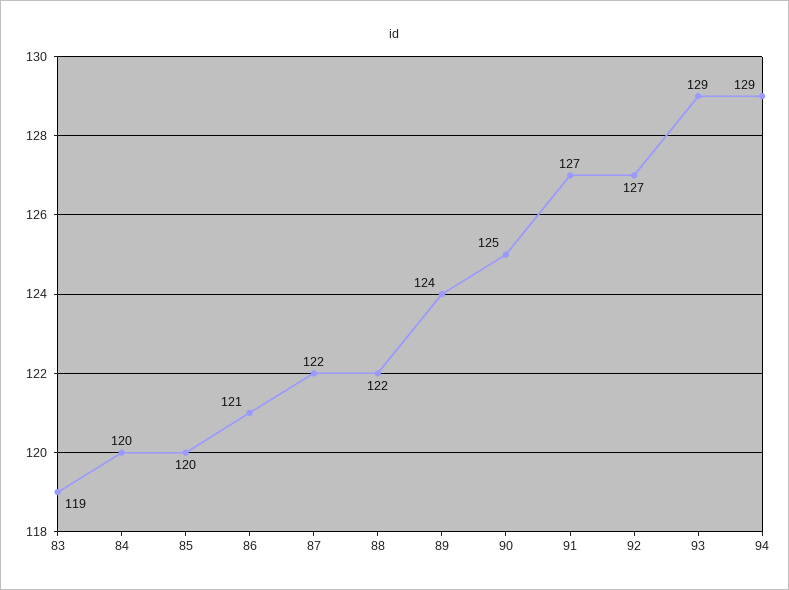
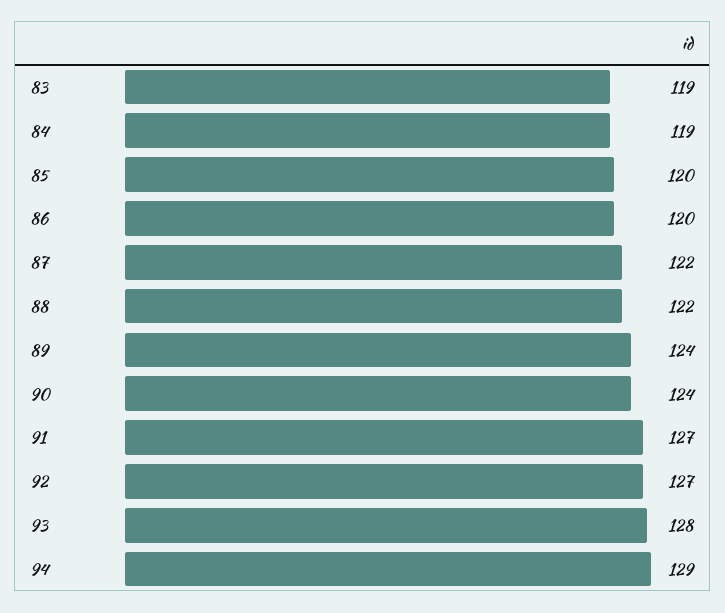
  {
    "83": 119,
-   "84": 120,
+   "84": 119,
    "85": 120,
-   "86": 121,
+   "86": 120,
    "87": 122,
    "88": 122,
    "89": 124,
-   "90": 125,
+   "90": 124,
    "91": 127,
    "92": 127,
-   "93": 129,
+   "93": 128,
    "94": 129
  }

